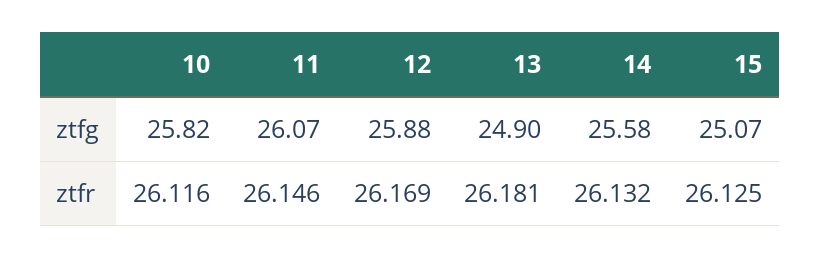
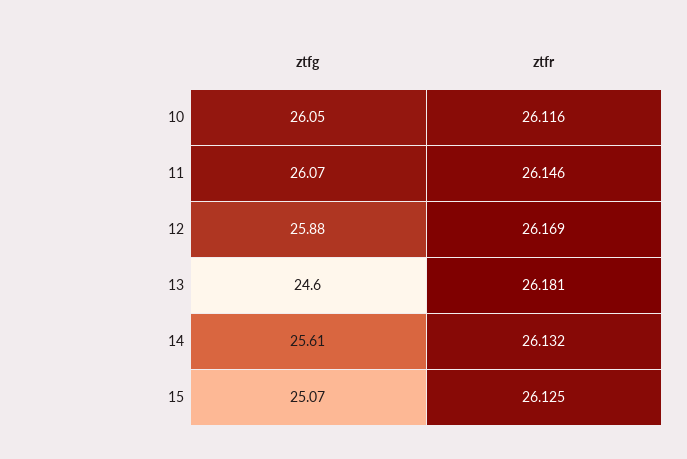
  {
    "10": {
-     "ztfg": 25.82,
+     "ztfg": 26.05,
      "ztfr": 26.116
    },
    "11": {
      "ztfg": 26.07,
      "ztfr": 26.146
    },
    "12": {
      "ztfg": 25.88,
      "ztfr": 26.169
    },
    "13": {
-     "ztfg": 24.9,
+     "ztfg": 24.6,
      "ztfr": 26.181
    },
    "14": {
-     "ztfg": 25.58,
+     "ztfg": 25.61,
      "ztfr": 26.132
    },
    "15": {
      "ztfg": 25.07,
      "ztfr": 26.125
    }
  }

